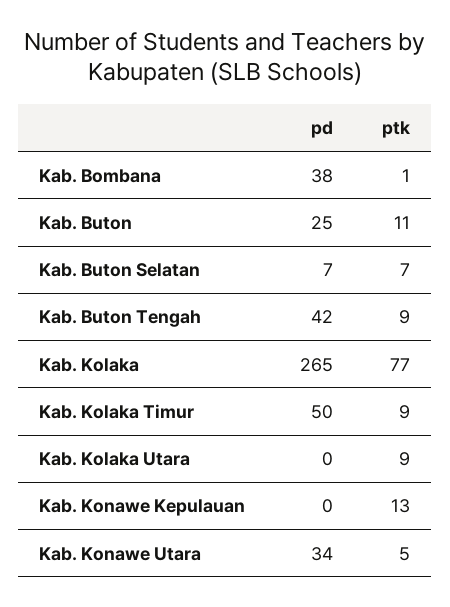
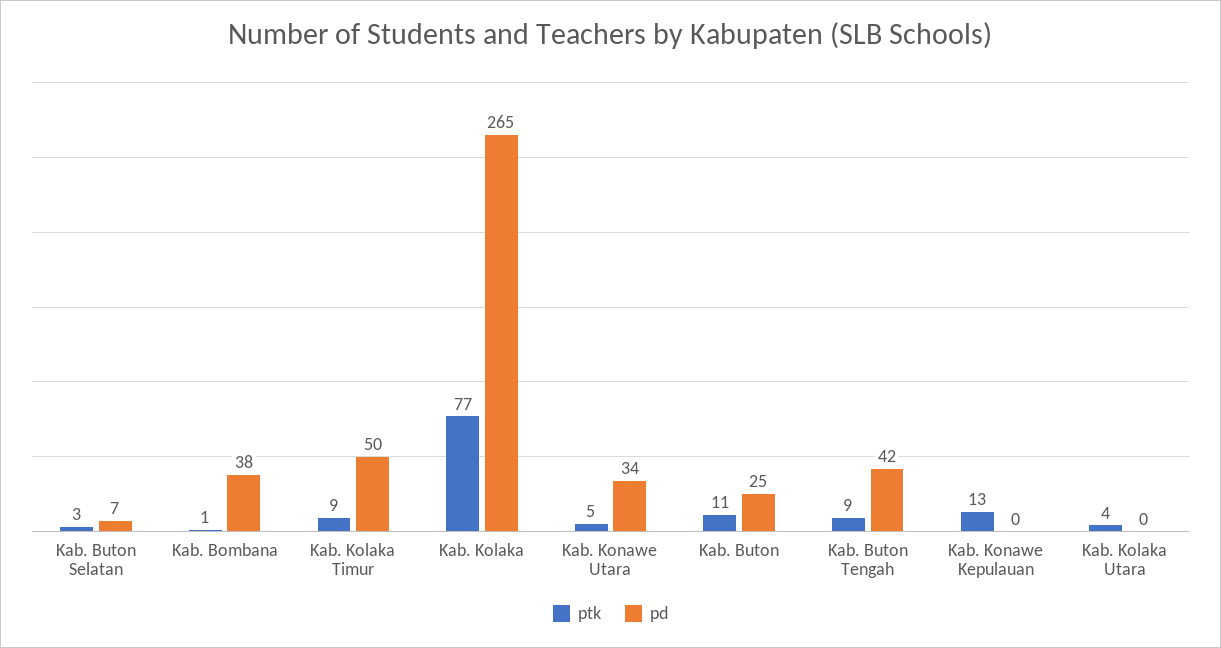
  {
    "pd": {
      "Kab. Bombana": 38,
      "Kab. Buton": 25,
      "Kab. Buton Selatan": 7,
      "Kab. Buton Tengah": 42,
      "Kab. Kolaka": 265,
      "Kab. Kolaka Timur": 50,
      "Kab. Kolaka Utara": 0,
      "Kab. Konawe Kepulauan": 0,
      "Kab. Konawe Utara": 34
    },
    "ptk": {
      "Kab. Bombana": 1,
      "Kab. Buton": 11,
-     "Kab. Buton Selatan": 7,
+     "Kab. Buton Selatan": 3,
      "Kab. Buton Tengah": 9,
      "Kab. Kolaka": 77,
      "Kab. Kolaka Timur": 9,
-     "Kab. Kolaka Utara": 9,
+     "Kab. Kolaka Utara": 4,
      "Kab. Konawe Kepulauan": 13,
      "Kab. Konawe Utara": 5
    }
  }

